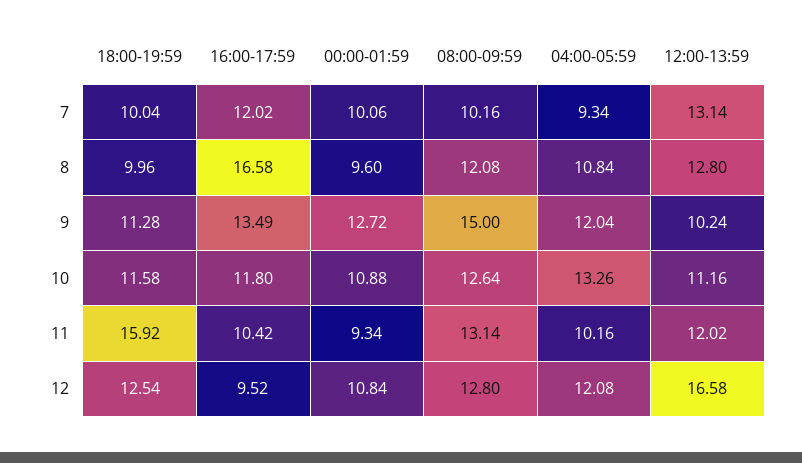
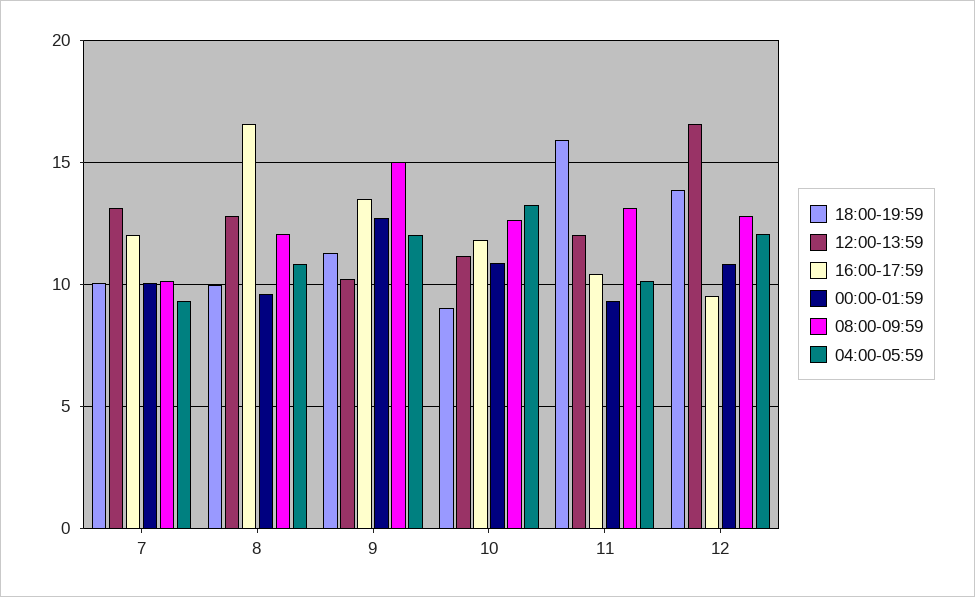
  {
    "18:00-19:59": {
      "7": 10.04,
      "8": 9.96,
      "9": 11.28,
-     "10": 11.58,
+     "10": 9,
      "11": 15.92,
-     "12": 12.54
+     "12": 14
    },
    "16:00-17:59": {
      "7": 12.02,
      "8": 16.58,
      "9": 13.49,
      "10": 11.8,
      "11": 10.42,
      "12": 9.52
    },
    "00:00-01:59": {
      "7": 10.06,
      "8": 9.6,
      "9": 12.72,
      "10": 10.88,
      "11": 9.34,
      "12": 10.84
    },
    "08:00-09:59": {
      "7": 10.16,
      "8": 12.08,
      "9": 15,
      "10": 12.64,
      "11": 13.14,
      "12": 12.8
    },
    "04:00-05:59": {
      "7": 9.34,
      "8": 10.84,
      "9": 12.04,
      "10": 13.26,
      "11": 10.16,
      "12": 12.08
    },
    "12:00-13:59": {
      "7": 13.14,
      "8": 12.8,
      "9": 10.24,
      "10": 11.16,
      "11": 12.02,
      "12": 16.58
    }
  }

